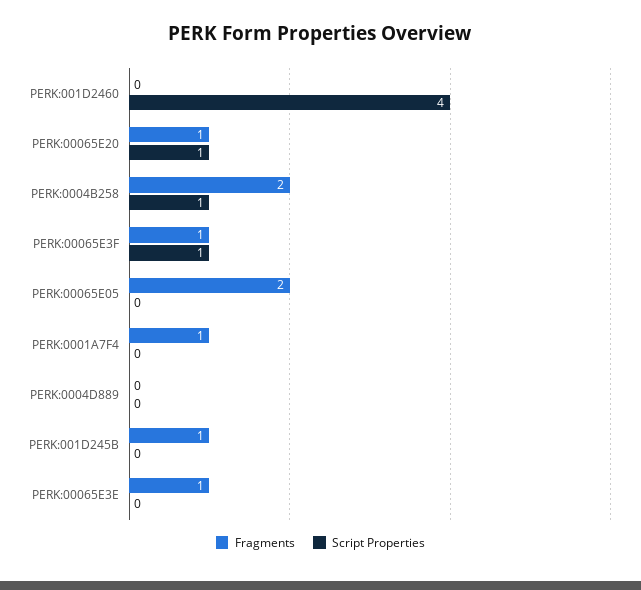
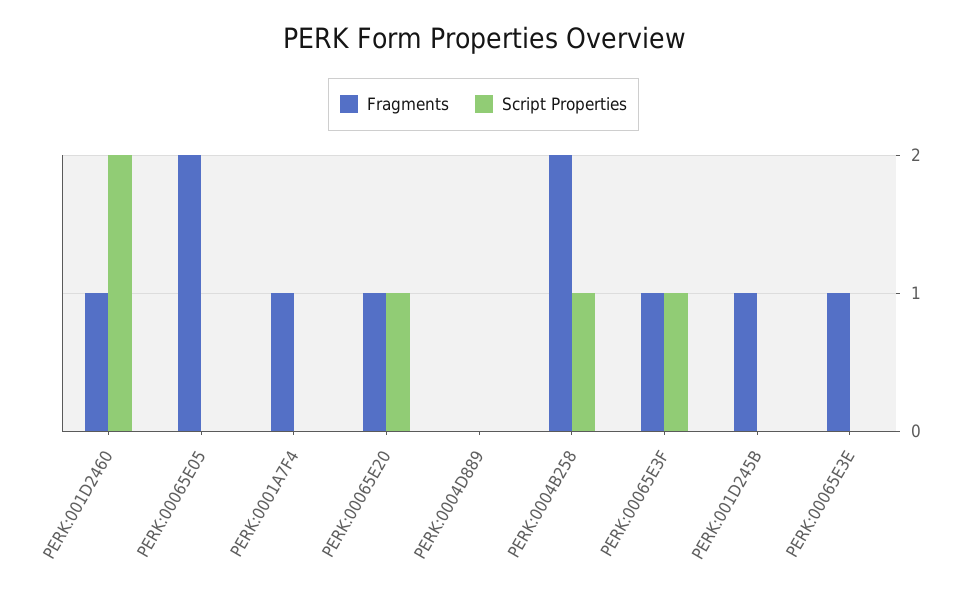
  {
    "Fragments": {
-     "PERK:001D2460": 0,
+     "PERK:001D2460": 1,
      "PERK:00065E20": 1,
      "PERK:0004B258": 2,
      "PERK:00065E3F": 1,
      "PERK:00065E05": 2,
      "PERK:0001A7F4": 1,
      "PERK:0004D889": 0,
      "PERK:001D245B": 1,
      "PERK:00065E3E": 1
    },
    "Script Properties": {
-     "PERK:001D2460": 4,
+     "PERK:001D2460": 2,
      "PERK:00065E20": 1,
      "PERK:0004B258": 1,
      "PERK:00065E3F": 1,
      "PERK:00065E05": 0,
      "PERK:0001A7F4": 0,
      "PERK:0004D889": 0,
      "PERK:001D245B": 0,
      "PERK:00065E3E": 0
    }
  }

